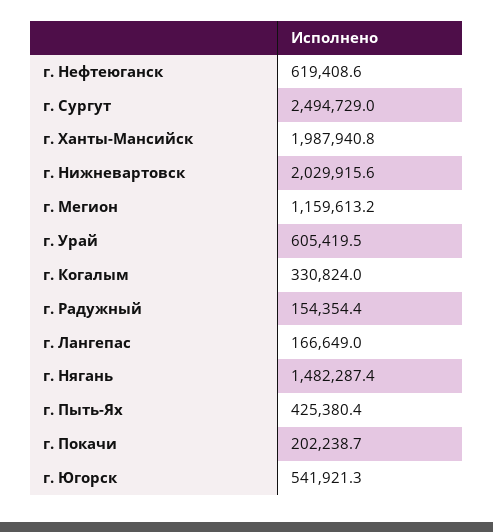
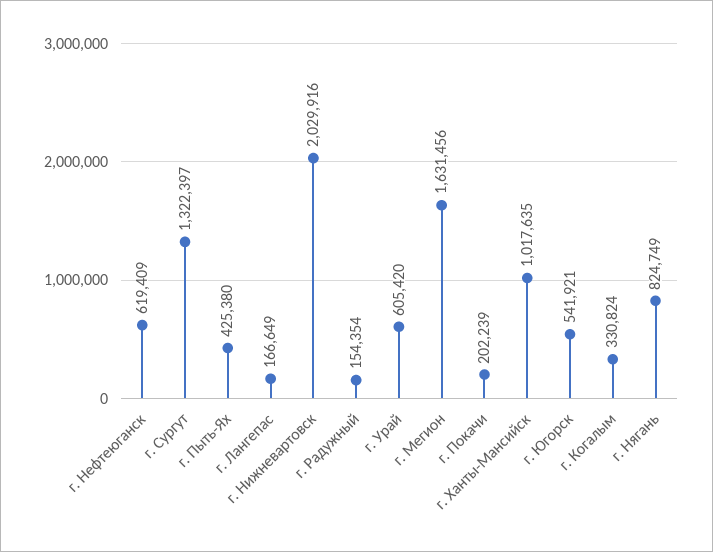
  {
    "г. Нефтеюганск": 619408.6,
-   "г. Сургут": 2494729,
+   "г. Сургут": 1322397,
-   "г. Ханты-Мансийск": 1987940.8,
+   "г. Ханты-Мансийск": 1017635,
    "г. Нижневартовск": 2029915.6,
-   "г. Мегион": 1159613.2,
+   "г. Мегион": 1631456,
    "г. Урай": 605419.5,
    "г. Когалым": 330824,
    "г. Радужный": 154354.4,
    "г. Лангепас": 166649,
-   "г. Нягань": 1482287.4,
+   "г. Нягань": 824749,
    "г. Пыть-Ях": 425380.4,
    "г. Покачи": 202238.7,
    "г. Югорск": 541921.3
  }

